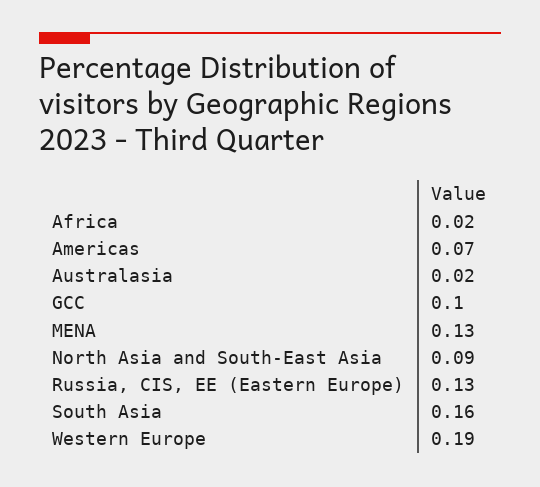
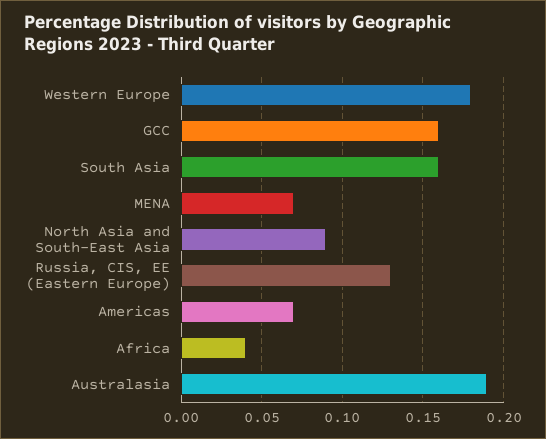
  {
-   "Africa": 0.02,
+   "Africa": 0.04,
    "Americas": 0.07,
-   "Australasia": 0.02,
+   "Australasia": 0.19,
-   "GCC": 0.1,
+   "GCC": 0.16,
-   "MENA": 0.13,
+   "MENA": 0.07,
    "North Asia and South-East Asia": 0.09,
    "Russia, CIS, EE (Eastern Europe)": 0.13,
    "South Asia": 0.16,
-   "Western Europe": 0.19
+   "Western Europe": 0.18
  }

